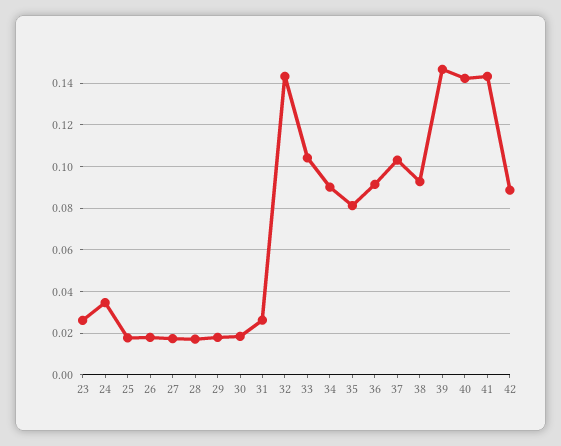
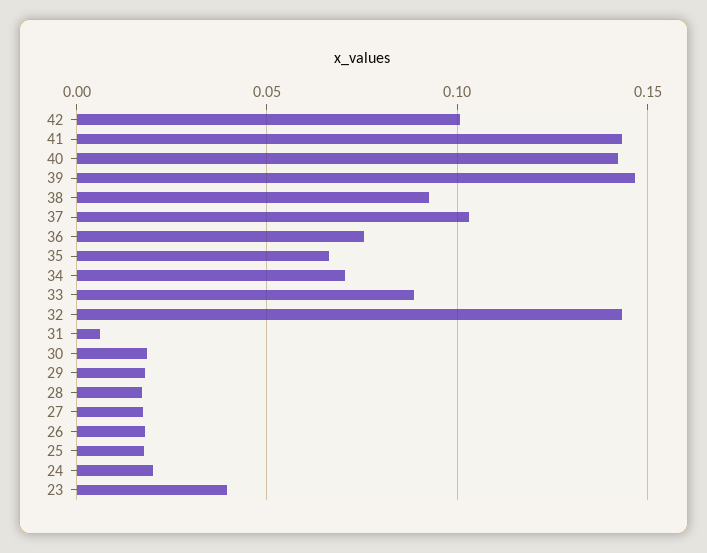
  {
-   "23": 0.025,
+   "23": 0.04,
-   "24": 0.035,
+   "24": 0.02,
    "25": 0.02,
    "26": 0.02,
    "27": 0.015,
    "28": 0.015,
    "29": 0.02,
    "30": 0.02,
-   "31": 0.025,
+   "31": 0.005,
    "32": 0.145,
-   "33": 0.105,
+   "33": 0.09,
-   "34": 0.09,
+   "34": 0.07,
-   "35": 0.08,
+   "35": 0.065,
-   "36": 0.09,
+   "36": 0.075,
    "37": 0.105,
    "38": 0.095,
    "39": 0.145,
    "40": 0.14,
    "41": 0.145,
-   "42": 0.09
+   "42": 0.1
  }

